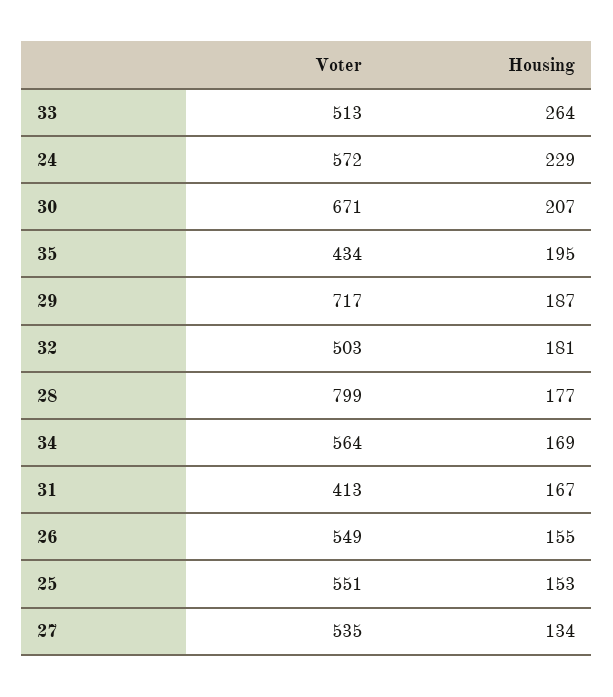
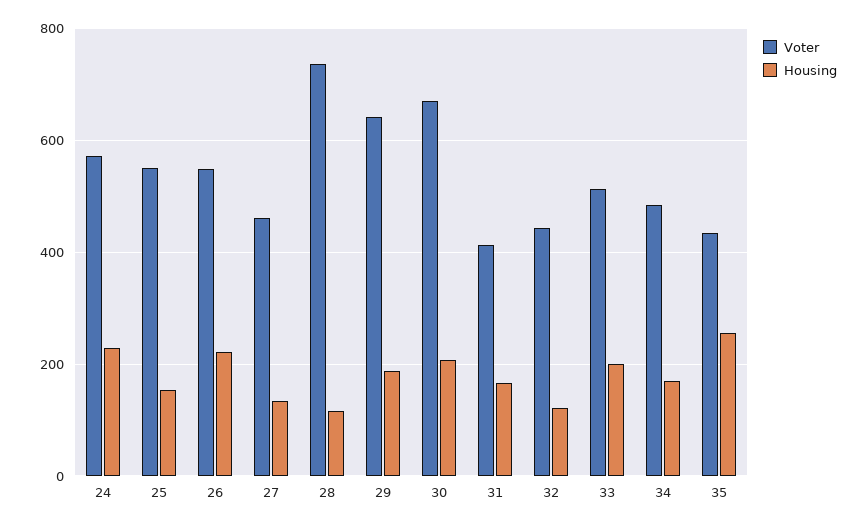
  {
    "Voter": {
      "33": 513,
      "24": 572,
      "30": 671,
      "35": 434,
-     "29": 717,
+     "29": 640,
-     "32": 503,
+     "32": 440,
-     "28": 799,
+     "28": 740,
-     "34": 564,
+     "34": 480,
      "31": 413,
      "26": 549,
      "25": 551,
-     "27": 535
+     "27": 460
    },
    "Housing": {
-     "33": 264,
+     "33": 200,
      "24": 229,
      "30": 207,
-     "35": 195,
+     "35": 260,
      "29": 187,
-     "32": 181,
+     "32": 120,
-     "28": 177,
+     "28": 120,
      "34": 169,
      "31": 167,
-     "26": 155,
+     "26": 220,
      "25": 153,
      "27": 134
    }
  }

